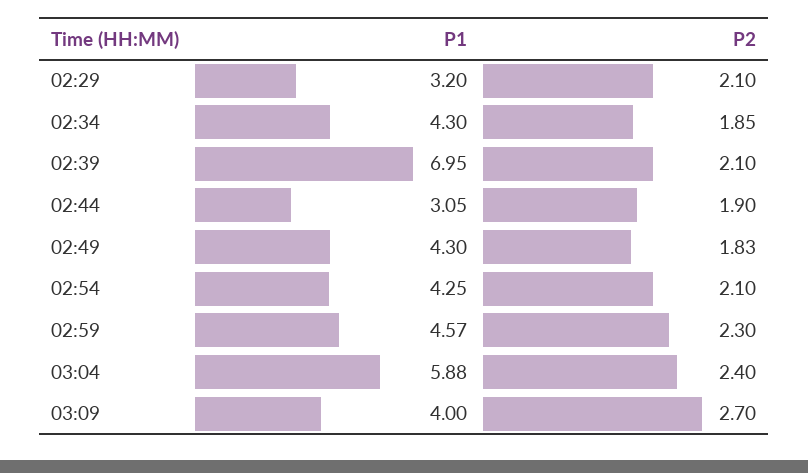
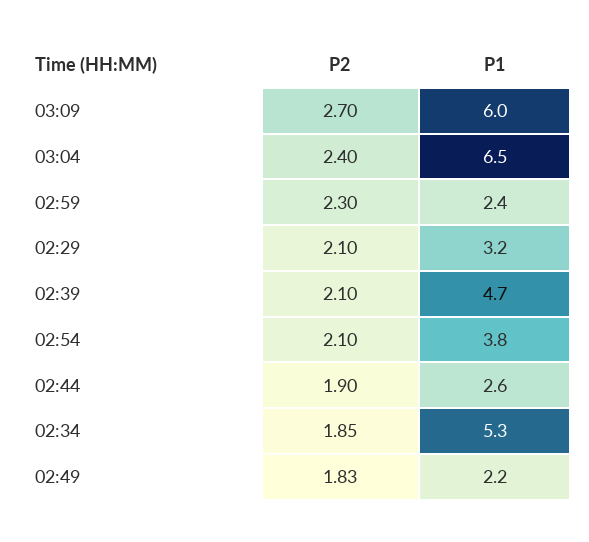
  {
    "P1": {
      "02:29": 3.2,
-     "02:34": 4.3,
+     "02:34": 5.3,
-     "02:39": 6.95,
+     "02:39": 4.7,
-     "02:44": 3.05,
+     "02:44": 2.6,
-     "02:49": 4.3,
+     "02:49": 2.2,
-     "02:54": 4.25,
+     "02:54": 3.8,
-     "02:59": 4.57,
+     "02:59": 2.4,
-     "03:04": 5.88,
+     "03:04": 6.5,
-     "03:09": 4
+     "03:09": 6
    },
    "P2": {
      "02:29": 2.1,
      "02:34": 1.85,
      "02:39": 2.1,
      "02:44": 1.9,
      "02:49": 1.83,
      "02:54": 2.1,
      "02:59": 2.3,
      "03:04": 2.4,
      "03:09": 2.7
    }
  }

